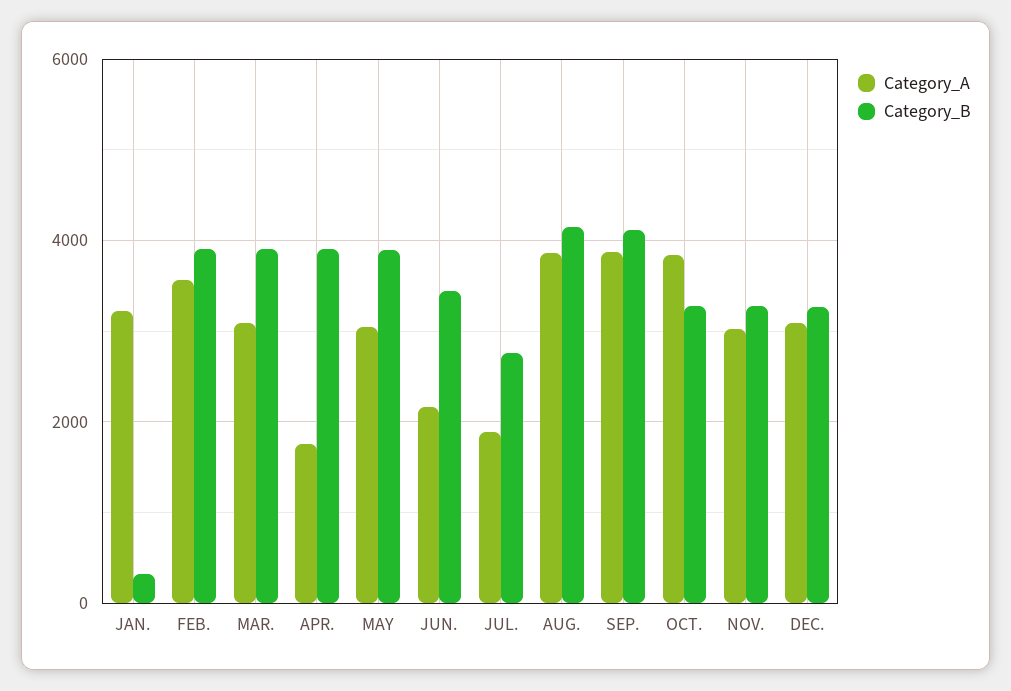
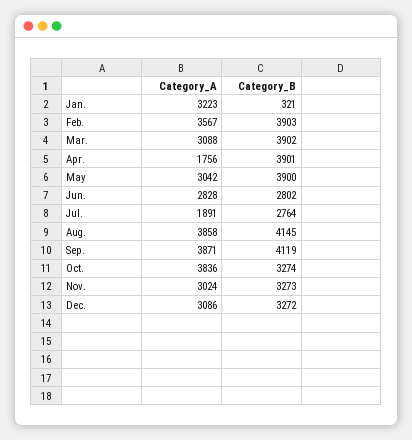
  {
    "Category_A": {
      "JAN.": 3223,
      "FEB.": 3567,
      "MAR.": 3088,
      "APR.": 1756,
      "MAY": 3042,
-     "JUN.": 2200,
+     "JUN.": 2828,
      "JUL.": 1891,
      "AUG.": 3858,
      "SEP.": 3871,
      "OCT.": 3836,
      "NOV.": 3024,
      "DEC.": 3086
    },
    "Category_B": {
      "JAN.": 321,
      "FEB.": 3903,
      "MAR.": 3902,
      "APR.": 3901,
      "MAY": 3900,
-     "JUN.": 3400,
+     "JUN.": 2802,
      "JUL.": 2764,
      "AUG.": 4145,
      "SEP.": 4119,
      "OCT.": 3274,
      "NOV.": 3273,
      "DEC.": 3272
    }
  }

